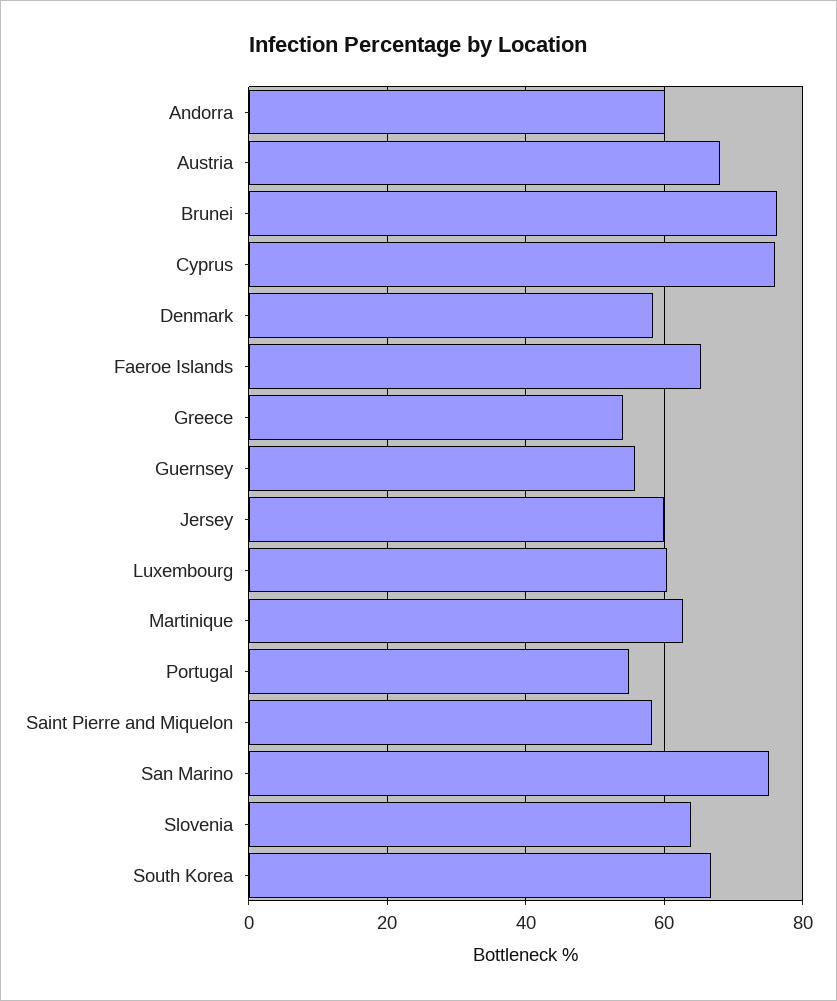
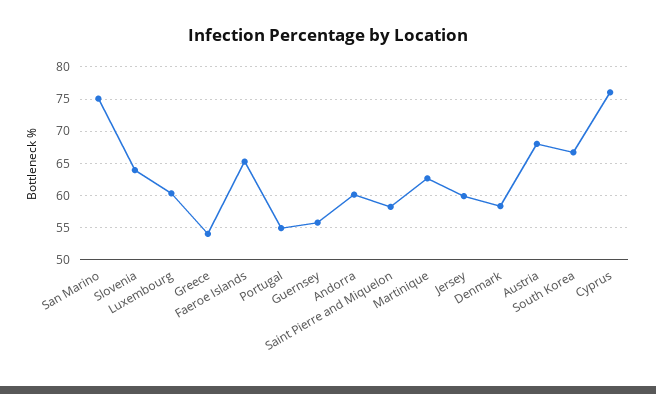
  {
    "Andorra": 60,
    "Austria": 68,
-   "Brunei": 76,
    "Cyprus": 76,
    "Denmark": 58,
    "Faeroe Islands": 65,
    "Greece": 54,
    "Guernsey": 56,
    "Jersey": 60,
    "Luxembourg": 60,
    "Martinique": 63,
    "Portugal": 55,
    "Saint Pierre and Miquelon": 58,
    "San Marino": 75,
    "Slovenia": 64,
    "South Korea": 67
  }

